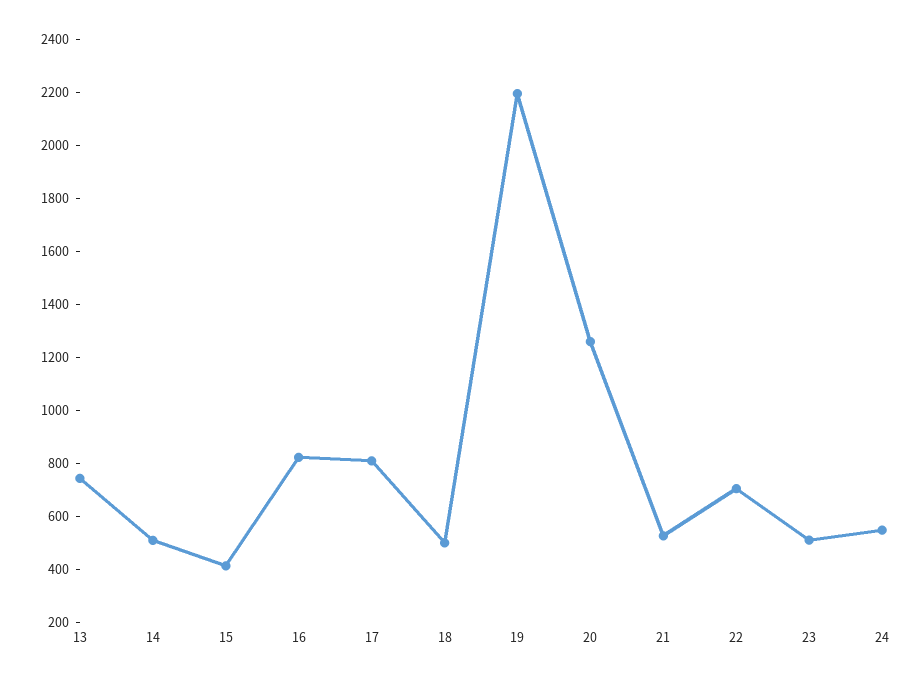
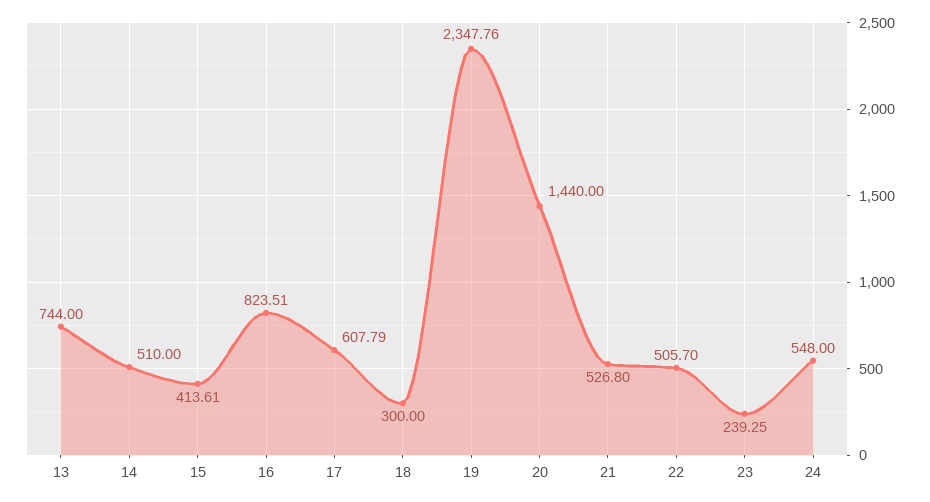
  {
    "13": 744,
    "14": 510,
    "15": 413.61,
    "16": 823.51,
-   "17": 800,
+   "17": 607.79,
-   "18": 500,
+   "18": 300,
-   "19": 2200,
+   "19": 2347.76,
-   "20": 1250,
+   "20": 1440,
    "21": 526.8,
-   "22": 700,
+   "22": 505.7,
-   "23": 500,
+   "23": 239.25,
    "24": 548
  }

